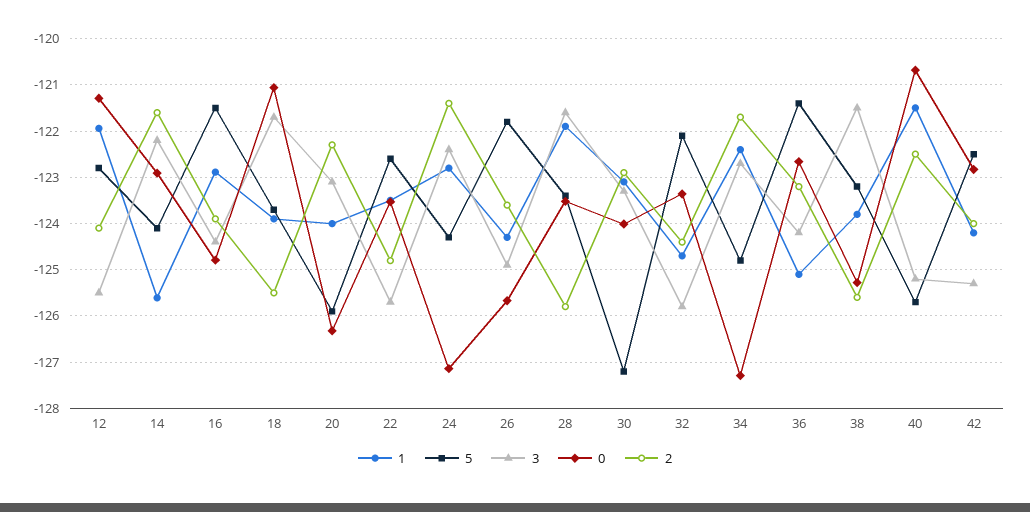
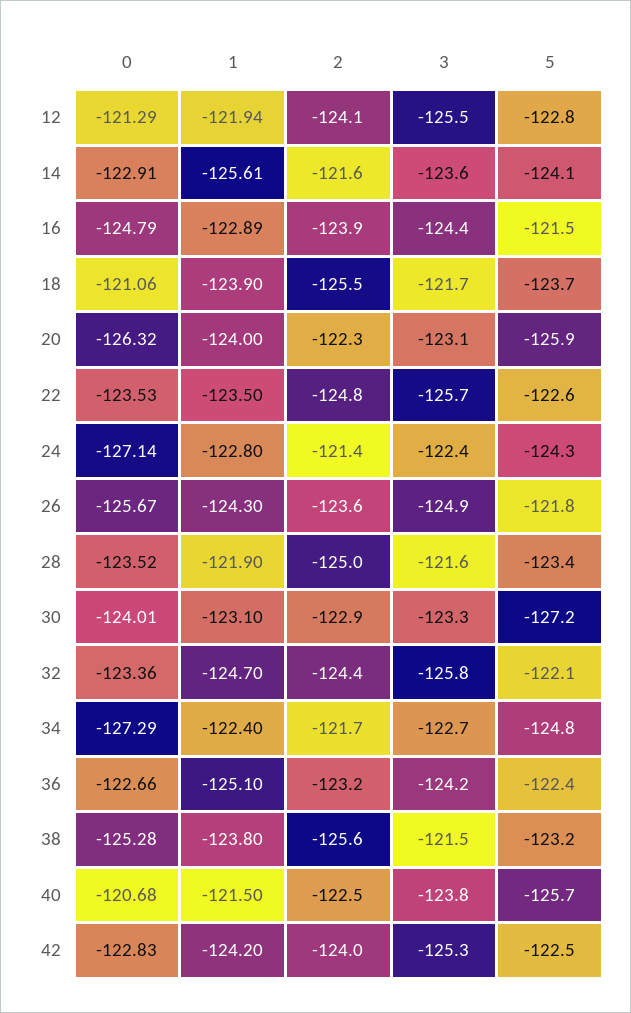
  {
    "1": {
      "12": -121.94,
      "14": -125.61,
      "16": -122.89,
      "18": -123.9,
      "20": -124,
      "22": -123.5,
      "24": -122.8,
      "26": -124.3,
      "28": -121.9,
      "30": -123.1,
      "32": -124.7,
      "34": -122.4,
      "36": -125.1,
      "38": -123.8,
      "40": -121.5,
      "42": -124.2
    },
    "5": {
      "12": -122.8,
      "14": -124.1,
      "16": -121.5,
      "18": -123.7,
      "20": -125.9,
      "22": -122.6,
      "24": -124.3,
      "26": -121.8,
      "28": -123.4,
      "30": -127.2,
      "32": -122.1,
      "34": -124.8,
-     "36": -121.4,
+     "36": -122.4,
      "38": -123.2,
      "40": -125.7,
      "42": -122.5
    },
    "3": {
      "12": -125.5,
-     "14": -122.2,
+     "14": -123.6,
      "16": -124.4,
      "18": -121.7,
      "20": -123.1,
      "22": -125.7,
      "24": -122.4,
      "26": -124.9,
      "28": -121.6,
      "30": -123.3,
      "32": -125.8,
      "34": -122.7,
      "36": -124.2,
      "38": -121.5,
-     "40": -125.2,
+     "40": -123.8,
      "42": -125.3
    },
    "0": {
      "12": -121.29,
      "14": -122.91,
      "16": -124.79,
      "18": -121.06,
      "20": -126.32,
      "22": -123.53,
      "24": -127.14,
      "26": -125.67,
      "28": -123.52,
      "30": -124.01,
      "32": -123.36,
      "34": -127.29,
      "36": -122.66,
      "38": -125.28,
      "40": -120.68,
      "42": -122.83
    },
    "2": {
      "12": -124.1,
      "14": -121.6,
      "16": -123.9,
      "18": -125.5,
      "20": -122.3,
      "22": -124.8,
      "24": -121.4,
      "26": -123.6,
-     "28": -125.8,
+     "28": -125,
      "30": -122.9,
      "32": -124.4,
      "34": -121.7,
      "36": -123.2,
      "38": -125.6,
      "40": -122.5,
      "42": -124
    }
  }

